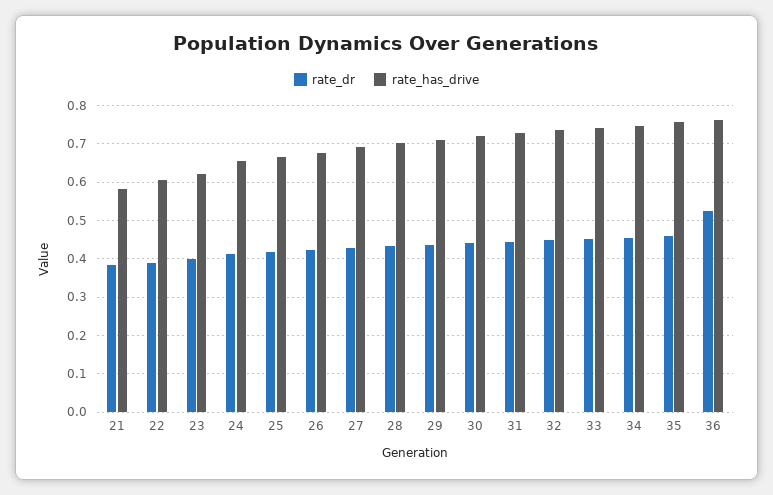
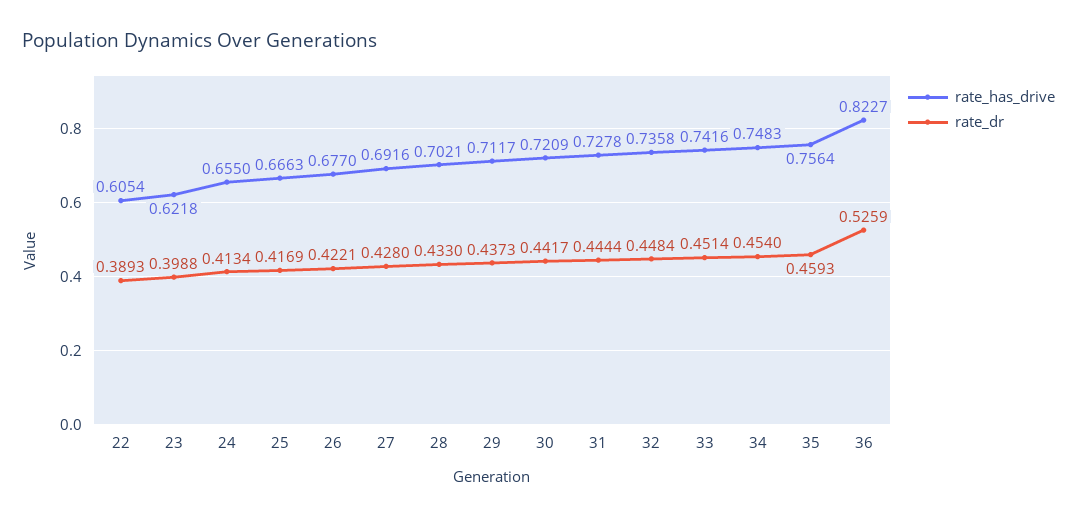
  {
    "rate_dr": {
-     "21": 0.38,
      "22": 0.3893,
      "23": 0.3988,
      "24": 0.4134,
      "25": 0.4169,
      "26": 0.4221,
      "27": 0.428,
      "28": 0.433,
      "29": 0.4373,
      "30": 0.4417,
      "31": 0.4444,
      "32": 0.4484,
      "33": 0.4514,
      "34": 0.454,
      "35": 0.4593,
      "36": 0.5259
    },
    "rate_has_drive": {
-     "21": 0.58,
      "22": 0.6054,
      "23": 0.6218,
      "24": 0.655,
      "25": 0.6663,
      "26": 0.677,
      "27": 0.6916,
      "28": 0.7021,
      "29": 0.7117,
      "30": 0.7209,
      "31": 0.7278,
      "32": 0.7358,
      "33": 0.7416,
      "34": 0.7483,
      "35": 0.7564,
-     "36": 0.76
+     "36": 0.8227
    }
  }

